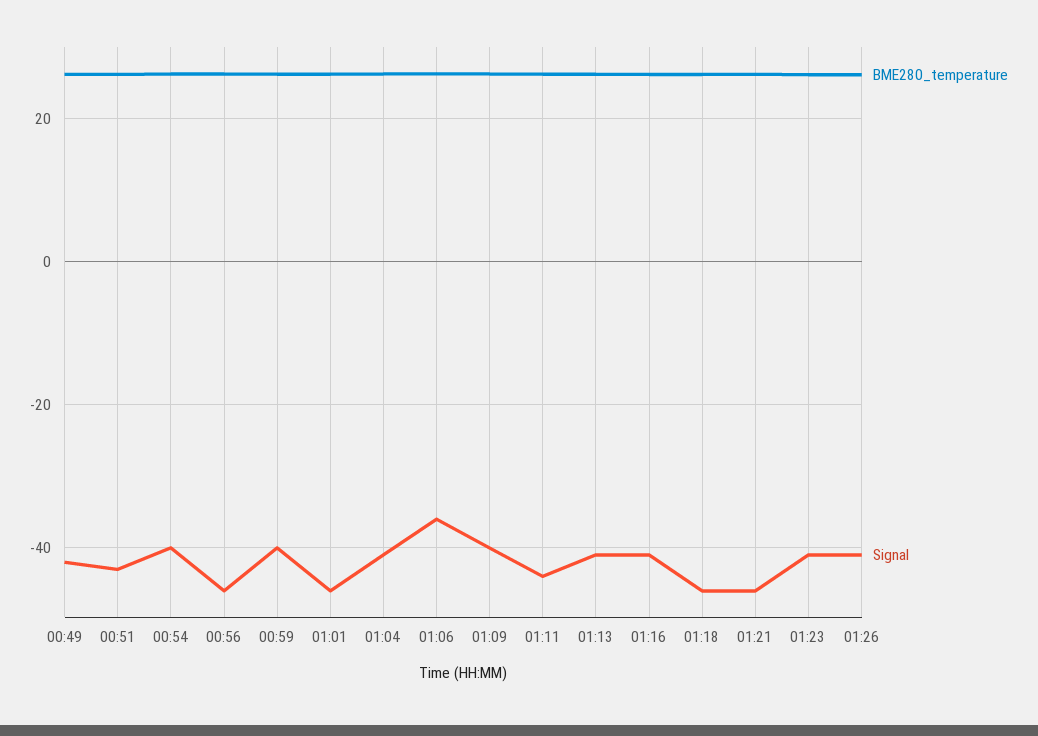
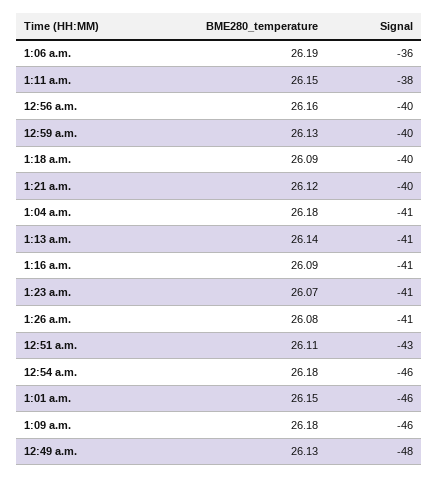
  {
    "BME280_temperature": {
      "00:49": 26.13,
      "00:51": 26.11,
      "00:54": 26.18,
      "00:56": 26.16,
      "00:59": 26.13,
      "01:01": 26.15,
      "01:04": 26.18,
      "01:06": 26.19,
      "01:09": 26.18,
      "01:11": 26.15,
      "01:13": 26.14,
      "01:16": 26.09,
      "01:18": 26.09,
      "01:21": 26.12,
      "01:23": 26.07,
      "01:26": 26.08
    },
    "Signal": {
-     "00:49": -42,
+     "00:49": -48,
      "00:51": -43,
-     "00:54": -40,
+     "00:54": -46,
-     "00:56": -46,
+     "00:56": -40,
      "00:59": -40,
      "01:01": -46,
      "01:04": -41,
      "01:06": -36,
-     "01:09": -40,
+     "01:09": -46,
-     "01:11": -44,
+     "01:11": -38,
      "01:13": -41,
      "01:16": -41,
-     "01:18": -46,
+     "01:18": -40,
-     "01:21": -46,
+     "01:21": -40,
      "01:23": -41,
      "01:26": -41
    }
  }

